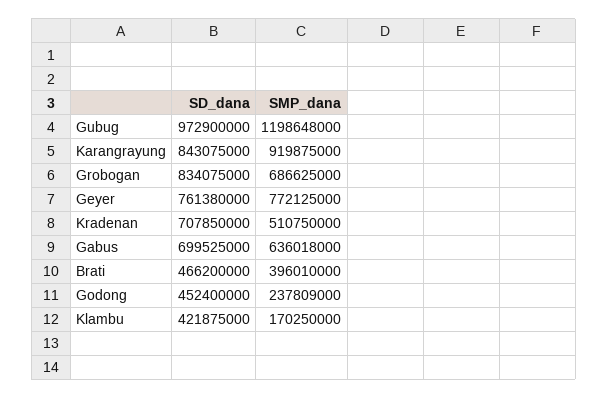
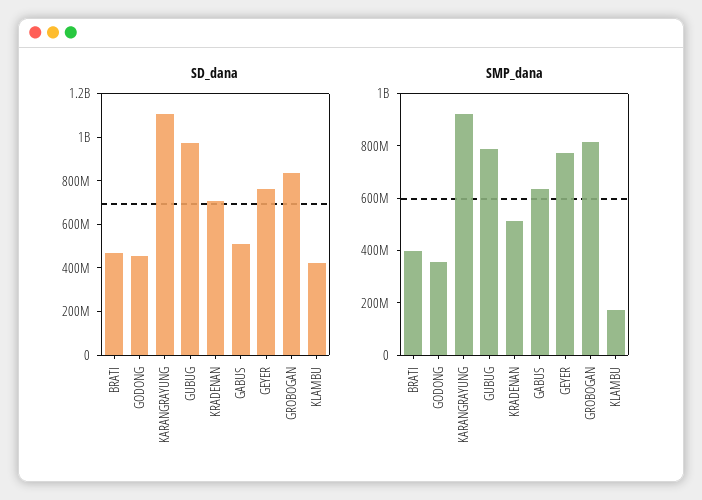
  {
    "SD_dana": {
      "Gubug": 972900000,
-     "Karangrayung": 843075000,
+     "Karangrayung": 1100000000,
      "Grobogan": 834075000,
      "Geyer": 761380000,
      "Kradenan": 707850000,
-     "Gabus": 699525000,
+     "Gabus": 500000000,
      "Brati": 466200000,
      "Godong": 452400000,
      "Klambu": 421875000
    },
    "SMP_dana": {
-     "Gubug": 1198648000,
+     "Gubug": 800000000,
      "Karangrayung": 919875000,
-     "Grobogan": 686625000,
+     "Grobogan": 800000000,
      "Geyer": 772125000,
      "Kradenan": 510750000,
      "Gabus": 636018000,
      "Brati": 396010000,
-     "Godong": 237809000,
+     "Godong": 350000000,
      "Klambu": 170250000
    }
  }

